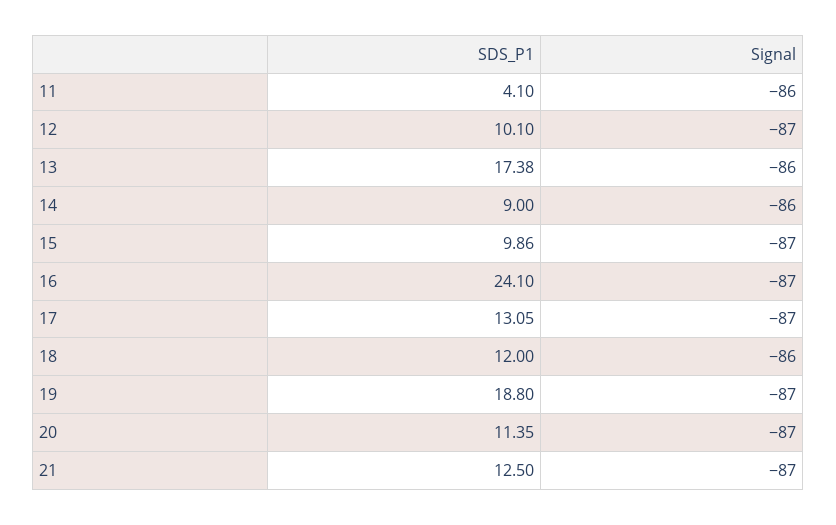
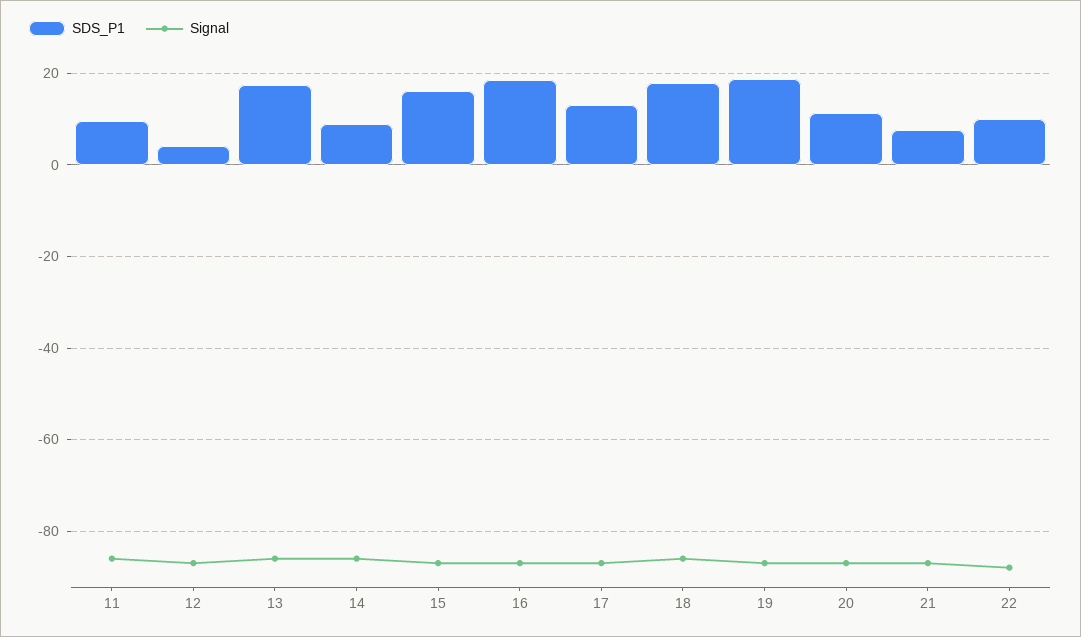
  {
    "SDS_P1": {
-     "11": 4.1,
+     "11": 10,
-     "12": 10.1,
+     "12": 4,
      "13": 17.38,
      "14": 9,
-     "15": 9.86,
+     "15": 16,
-     "16": 24.1,
+     "16": 18,
      "17": 13.05,
-     "18": 12,
+     "18": 18,
      "19": 18.8,
      "20": 11.35,
-     "21": 12.5
+     "21": 8,
+     "22": 10
    },
    "Signal": {
      "11": -86,
      "12": -87,
      "13": -86,
      "14": -86,
      "15": -87,
      "16": -87,
      "17": -87,
      "18": -86,
      "19": -87,
      "20": -87,
-     "21": -87
+     "21": -87,
+     "22": -88
    }
  }

